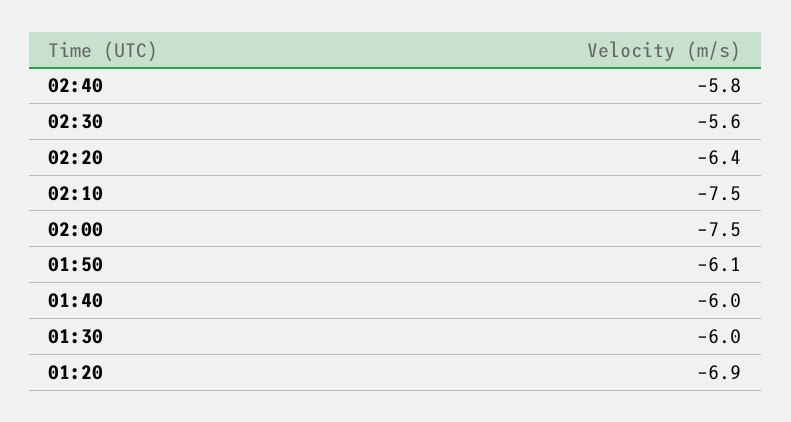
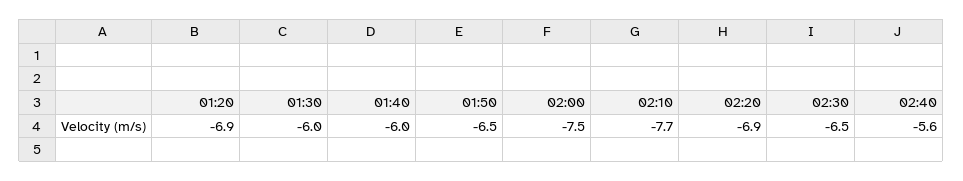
  {
-   "02:40": -5.8,
+   "02:40": -5.6,
-   "02:30": -5.6,
+   "02:30": -6.5,
-   "02:20": -6.4,
+   "02:20": -6.9,
-   "02:10": -7.5,
+   "02:10": -7.7,
    "02:00": -7.5,
-   "01:50": -6.1,
+   "01:50": -6.5,
    "01:40": -6,
    "01:30": -6,
    "01:20": -6.9
  }

